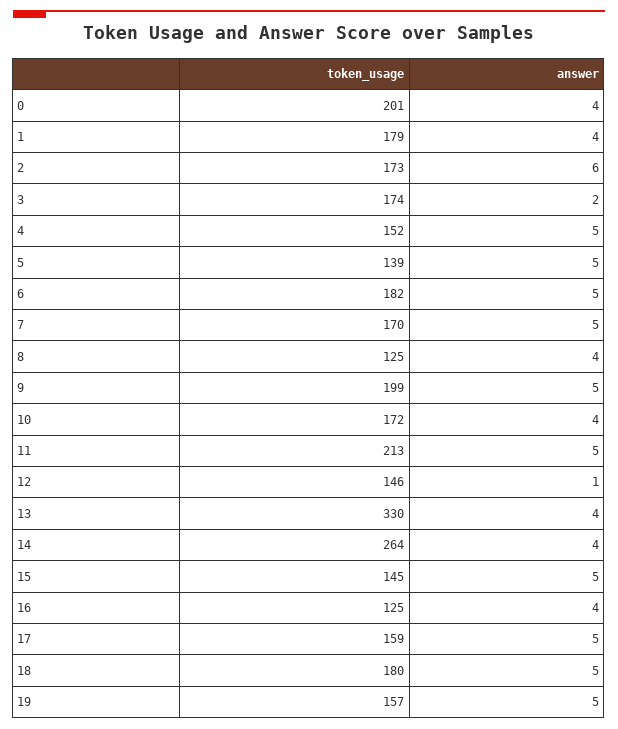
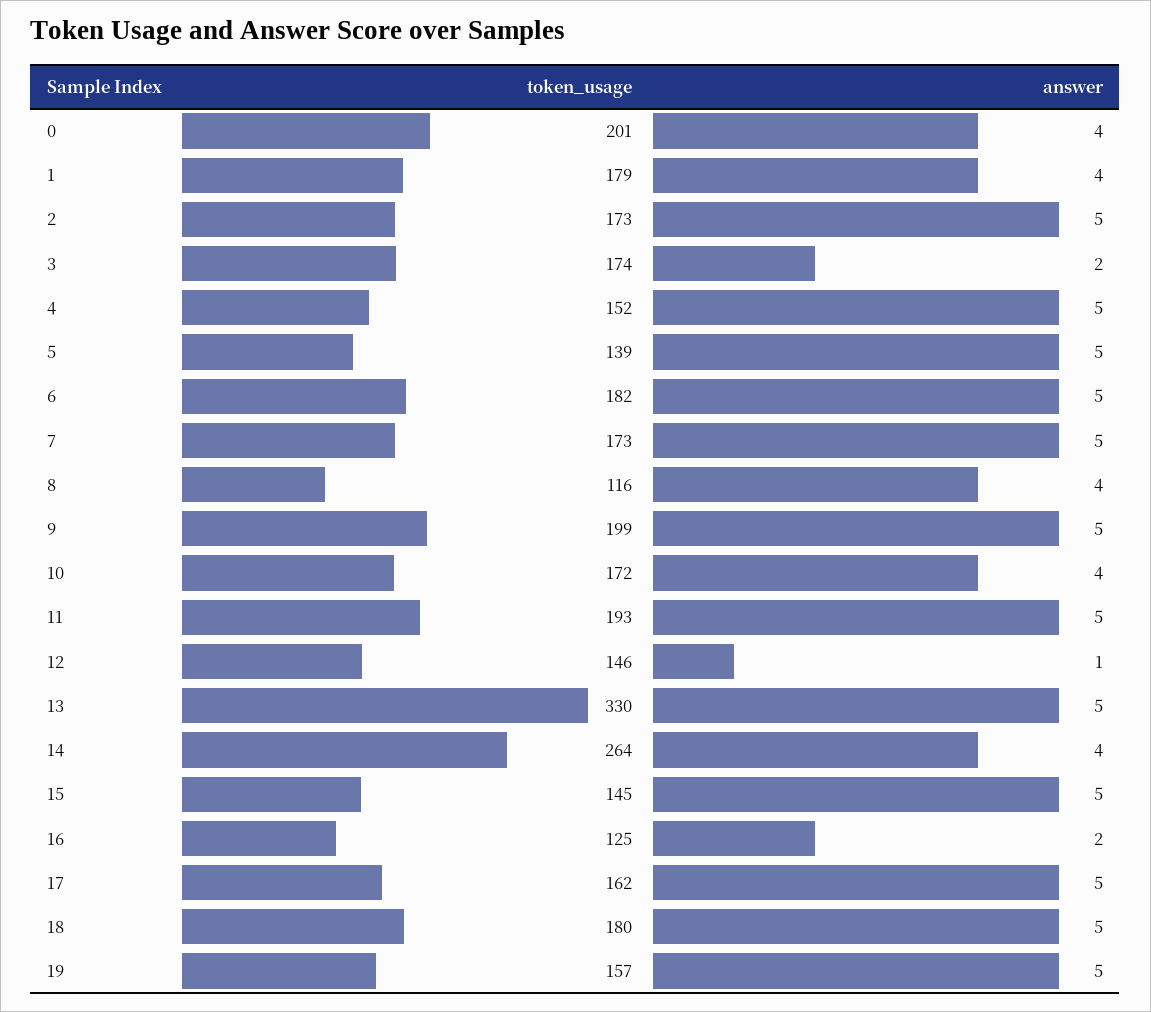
  {
    "token_usage": {
      "0": 201,
      "1": 179,
      "2": 173,
      "3": 174,
      "4": 152,
      "5": 139,
      "6": 182,
-     "7": 170,
+     "7": 173,
-     "8": 125,
+     "8": 116,
      "9": 199,
      "10": 172,
-     "11": 213,
+     "11": 193,
      "12": 146,
      "13": 330,
      "14": 264,
      "15": 145,
      "16": 125,
-     "17": 159,
+     "17": 162,
      "18": 180,
      "19": 157
    },
    "answer": {
      "0": 4,
      "1": 4,
-     "2": 6,
+     "2": 5,
      "3": 2,
      "4": 5,
      "5": 5,
      "6": 5,
      "7": 5,
      "8": 4,
      "9": 5,
      "10": 4,
      "11": 5,
      "12": 1,
-     "13": 4,
+     "13": 5,
      "14": 4,
      "15": 5,
-     "16": 4,
+     "16": 2,
      "17": 5,
      "18": 5,
      "19": 5
    }
  }

